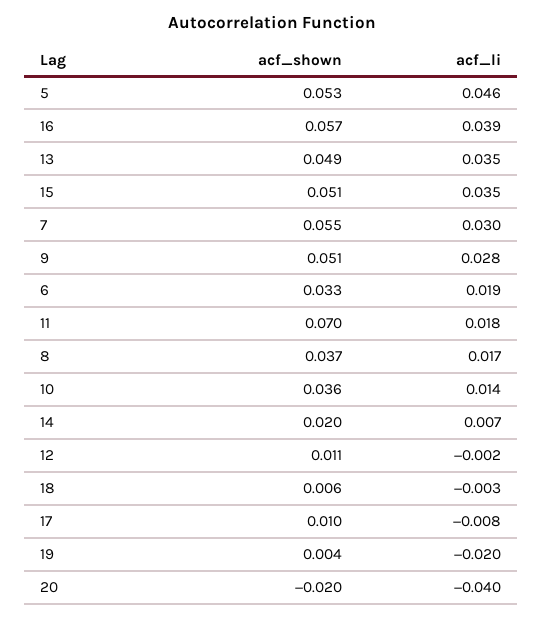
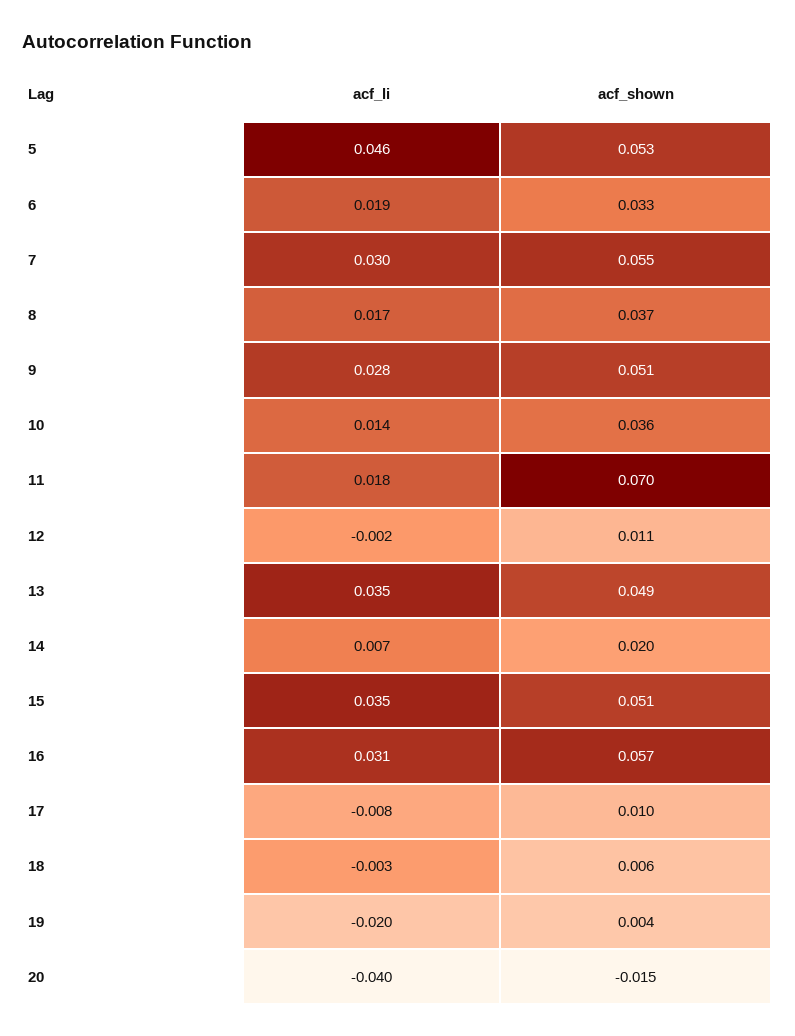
  {
    "acf_shown": {
      "5": 0.053,
      "16": 0.057,
      "13": 0.049,
      "15": 0.051,
      "7": 0.055,
      "9": 0.051,
      "6": 0.033,
      "11": 0.07,
      "8": 0.037,
      "10": 0.036,
      "14": 0.02,
      "12": 0.011,
      "18": 0.006,
      "17": 0.01,
      "19": 0.004,
-     "20": -0.02
+     "20": -0.015
    },
    "acf_li": {
      "5": 0.046,
-     "16": 0.039,
+     "16": 0.031,
      "13": 0.035,
      "15": 0.035,
      "7": 0.03,
      "9": 0.028,
      "6": 0.019,
      "11": 0.018,
      "8": 0.017,
      "10": 0.014,
      "14": 0.007,
      "12": -0.002,
      "18": -0.003,
      "17": -0.008,
      "19": -0.02,
      "20": -0.04
    }
  }

